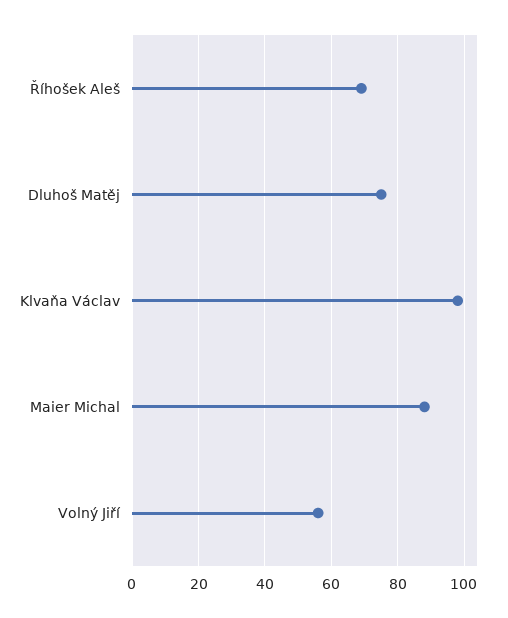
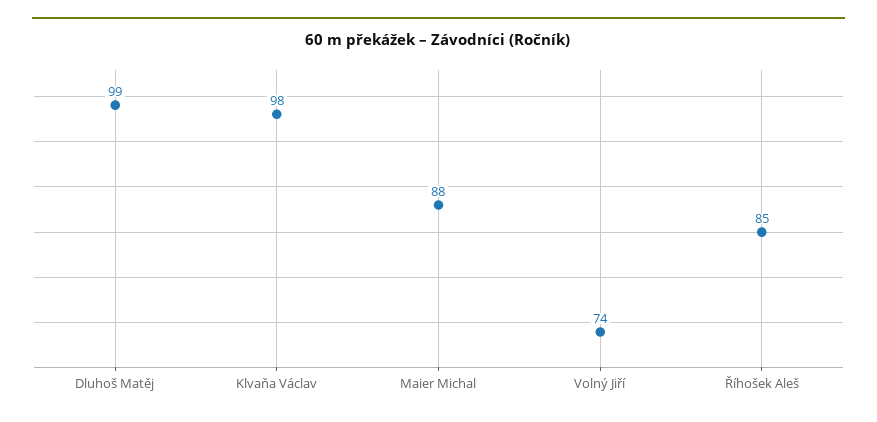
  {
-   "Říhošek Aleš": 70,
+   "Říhošek Aleš": 85,
-   "Dluhoš Matěj": 75,
+   "Dluhoš Matěj": 99,
    "Klvaňa Václav": 98,
    "Maier Michal": 88,
-   "Volný Jiří": 55
+   "Volný Jiří": 74
  }

